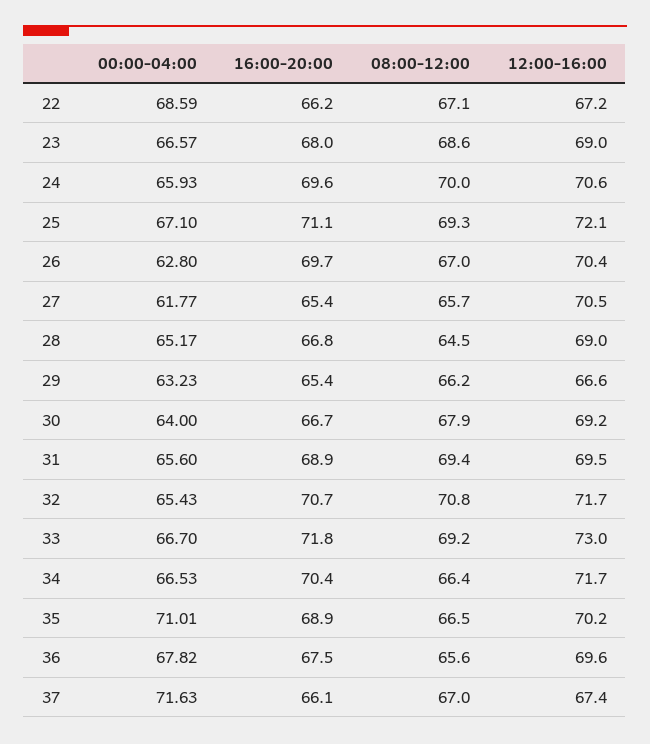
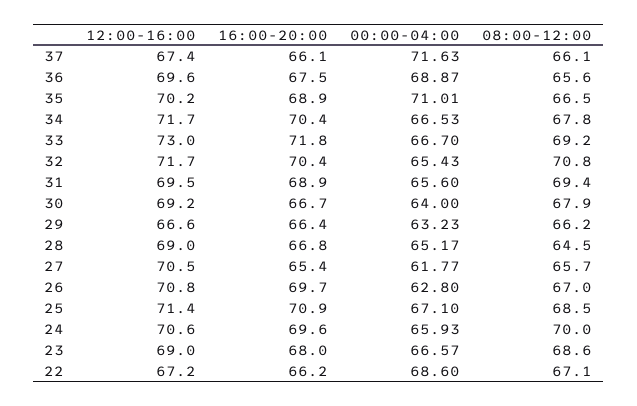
  {
    "00:00-04:00": {
-     "22": 68.59,
+     "22": 68.6,
      "23": 66.57,
      "24": 65.93,
      "25": 67.1,
      "26": 62.8,
      "27": 61.77,
      "28": 65.17,
      "29": 63.23,
      "30": 64,
      "31": 65.6,
      "32": 65.43,
      "33": 66.7,
      "34": 66.53,
      "35": 71.01,
-     "36": 67.82,
+     "36": 68.87,
      "37": 71.63
    },
    "16:00-20:00": {
      "22": 66.2,
      "23": 68,
      "24": 69.6,
-     "25": 71.1,
+     "25": 70.9,
      "26": 69.7,
      "27": 65.4,
      "28": 66.8,
-     "29": 65.4,
+     "29": 66.4,
      "30": 66.7,
      "31": 68.9,
-     "32": 70.7,
+     "32": 70.4,
      "33": 71.8,
      "34": 70.4,
      "35": 68.9,
      "36": 67.5,
      "37": 66.1
    },
    "08:00-12:00": {
      "22": 67.1,
      "23": 68.6,
      "24": 70,
-     "25": 69.3,
+     "25": 68.5,
      "26": 67,
      "27": 65.7,
      "28": 64.5,
      "29": 66.2,
      "30": 67.9,
      "31": 69.4,
      "32": 70.8,
      "33": 69.2,
-     "34": 66.4,
+     "34": 67.8,
      "35": 66.5,
      "36": 65.6,
-     "37": 67
+     "37": 66.1
    },
    "12:00-16:00": {
      "22": 67.2,
      "23": 69,
      "24": 70.6,
-     "25": 72.1,
+     "25": 71.4,
-     "26": 70.4,
+     "26": 70.8,
      "27": 70.5,
      "28": 69,
      "29": 66.6,
      "30": 69.2,
      "31": 69.5,
      "32": 71.7,
      "33": 73,
      "34": 71.7,
      "35": 70.2,
      "36": 69.6,
      "37": 67.4
    }
  }

